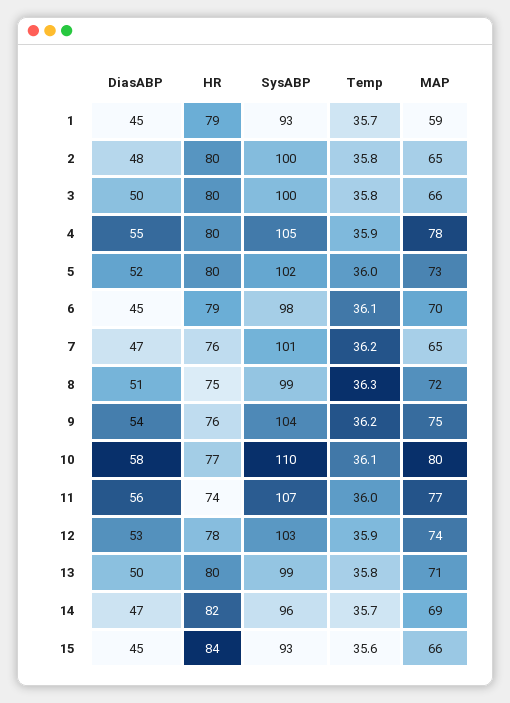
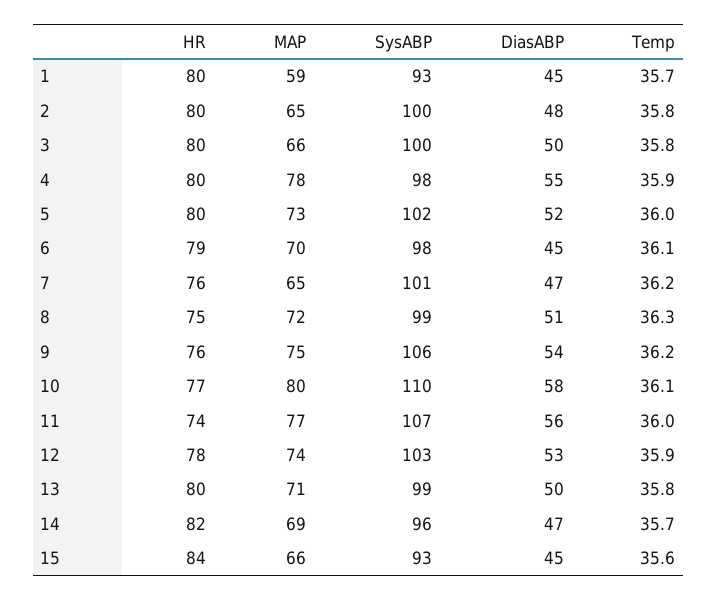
  {
    "DiasABP": {
      "1": 45,
      "2": 48,
      "3": 50,
      "4": 55,
      "5": 52,
      "6": 45,
      "7": 47,
      "8": 51,
      "9": 54,
      "10": 58,
      "11": 56,
      "12": 53,
      "13": 50,
      "14": 47,
      "15": 45
    },
    "HR": {
-     "1": 79,
+     "1": 80,
      "2": 80,
      "3": 80,
      "4": 80,
      "5": 80,
      "6": 79,
      "7": 76,
      "8": 75,
      "9": 76,
      "10": 77,
      "11": 74,
      "12": 78,
      "13": 80,
      "14": 82,
      "15": 84
    },
    "SysABP": {
      "1": 93,
      "2": 100,
      "3": 100,
-     "4": 105,
+     "4": 98,
      "5": 102,
      "6": 98,
      "7": 101,
      "8": 99,
-     "9": 104,
+     "9": 106,
      "10": 110,
      "11": 107,
      "12": 103,
      "13": 99,
      "14": 96,
      "15": 93
    },
    "Temp": {
      "1": 35.7,
      "2": 35.8,
      "3": 35.8,
      "4": 35.9,
      "5": 36,
      "6": 36.1,
      "7": 36.2,
      "8": 36.3,
      "9": 36.2,
      "10": 36.1,
      "11": 36,
      "12": 35.9,
      "13": 35.8,
      "14": 35.7,
      "15": 35.6
    },
    "MAP": {
      "1": 59,
      "2": 65,
      "3": 66,
      "4": 78,
      "5": 73,
      "6": 70,
      "7": 65,
      "8": 72,
      "9": 75,
      "10": 80,
      "11": 77,
      "12": 74,
      "13": 71,
      "14": 69,
      "15": 66
    }
  }

